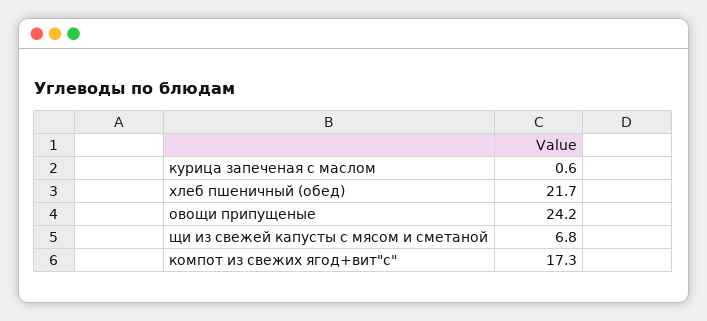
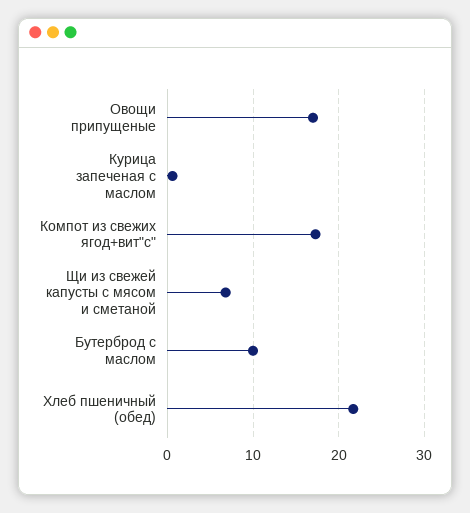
  {
    "курица запеченая с маслом": 0.6,
    "хлеб пшеничный (обед)": 21.7,
-   "овощи припущеные": 24.2,
+   "овощи припущеные": 17,
    "щи из свежей капусты с мясом и сметаной": 6.8,
-   "компот из свежих ягод+вит\"с\"": 17.3
+   "компот из свежих ягод+вит\"с\"": 17.3,
+   "Бутерброд с маслом": 10
  }

